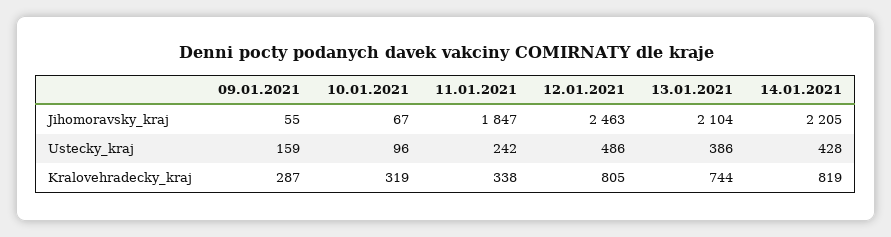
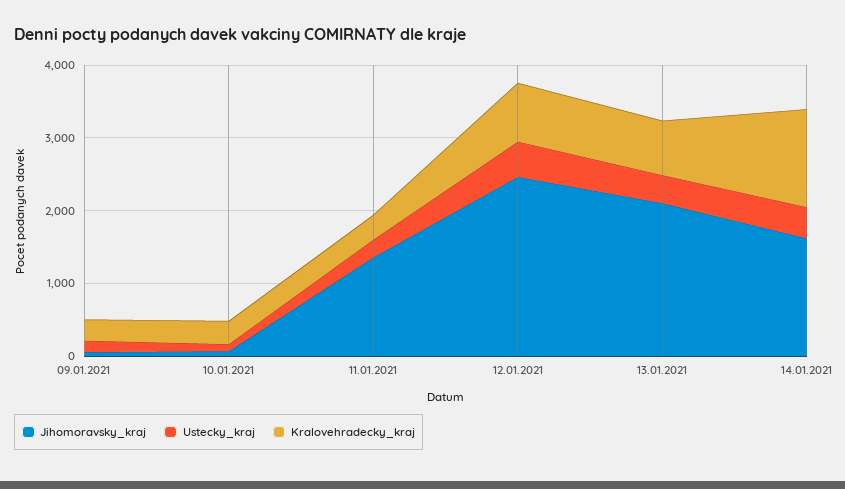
  {
    "Jihomoravsky_kraj": {
      "09.01.2021": 55,
      "10.01.2021": 67,
-     "11.01.2021": 1847,
+     "11.01.2021": 1400,
      "12.01.2021": 2463,
      "13.01.2021": 2104,
-     "14.01.2021": 2205
+     "14.01.2021": 1600
    },
    "Ustecky_kraj": {
      "09.01.2021": 159,
      "10.01.2021": 96,
      "11.01.2021": 242,
      "12.01.2021": 486,
      "13.01.2021": 386,
      "14.01.2021": 428
    },
    "Kralovehradecky_kraj": {
      "09.01.2021": 287,
      "10.01.2021": 319,
      "11.01.2021": 338,
      "12.01.2021": 805,
      "13.01.2021": 744,
-     "14.01.2021": 819
+     "14.01.2021": 1400
    }
  }

